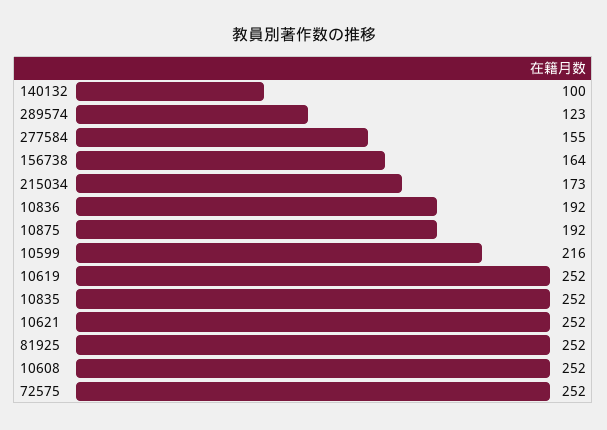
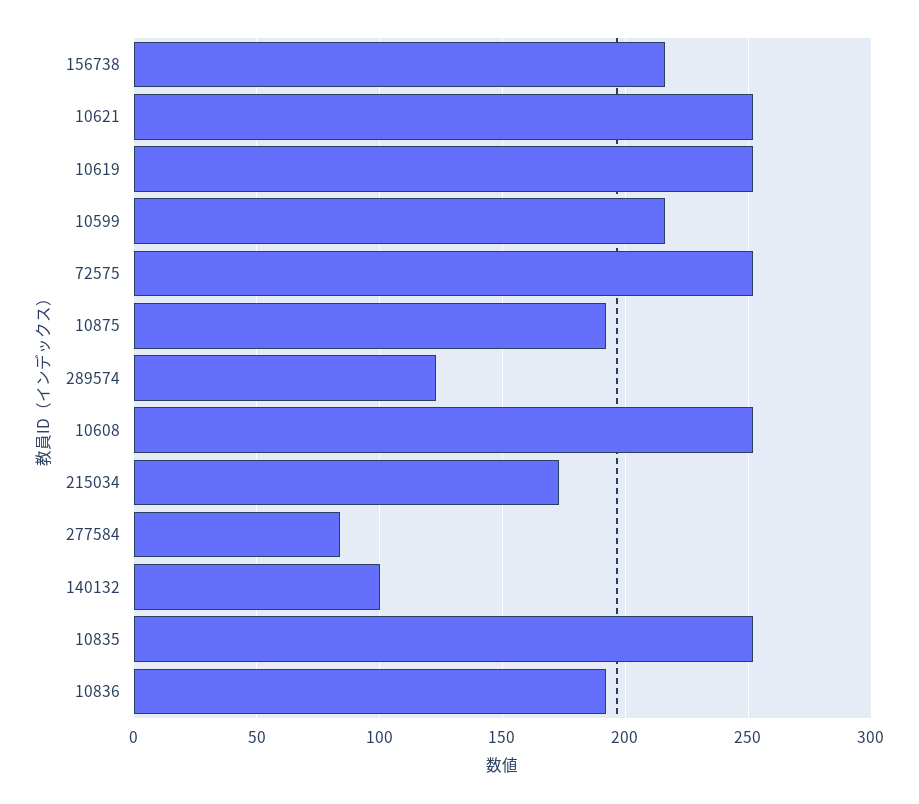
  {
    "140132": 100,
    "289574": 123,
-   "277584": 155,
+   "277584": 85,
-   "156738": 164,
+   "156738": 215,
    "215034": 173,
    "10836": 192,
    "10875": 192,
    "10599": 216,
    "10619": 252,
    "10835": 252,
    "10621": 252,
-   "81925": 252,
    "10608": 252,
    "72575": 252
  }

